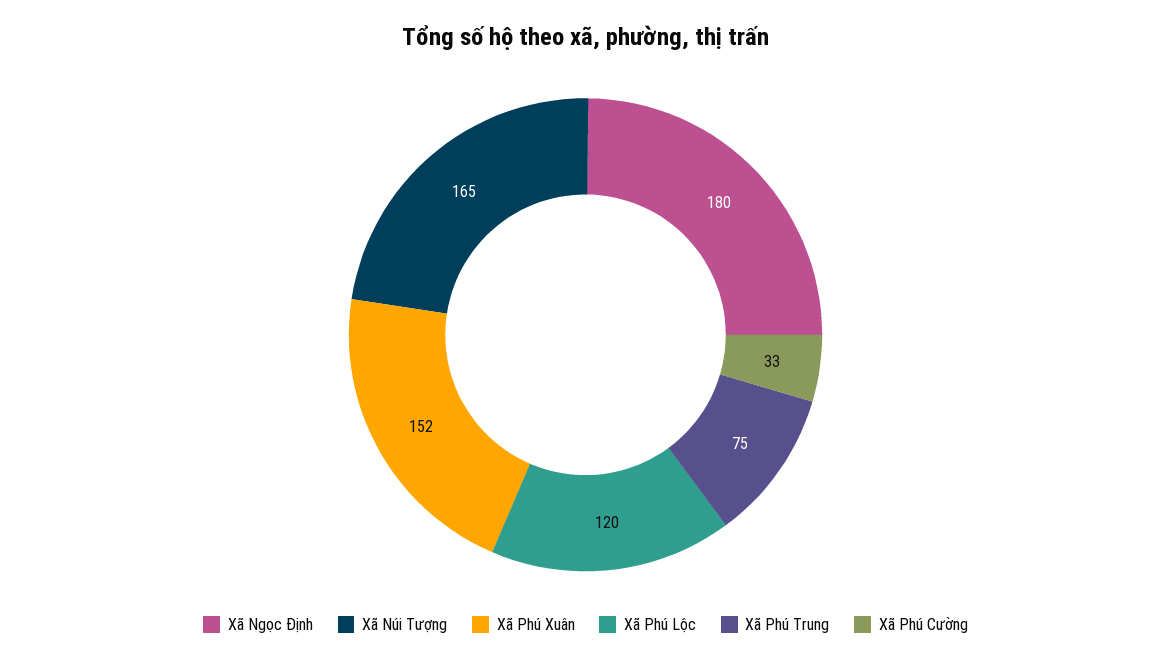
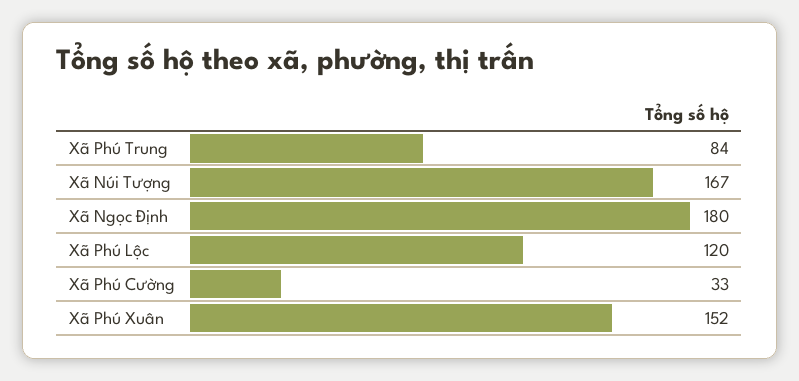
  {
    "Xã Ngọc Định": 180,
-   "Xã Núi Tượng": 165,
+   "Xã Núi Tượng": 167,
    "Xã Phú Xuân": 152,
    "Xã Phú Lộc": 120,
-   "Xã Phú Trung": 75,
+   "Xã Phú Trung": 84,
    "Xã Phú Cường": 33
  }

